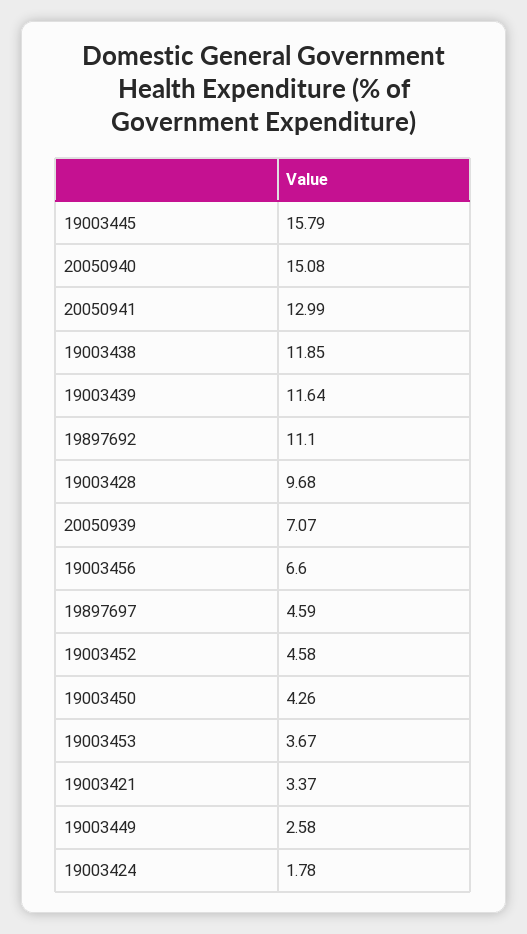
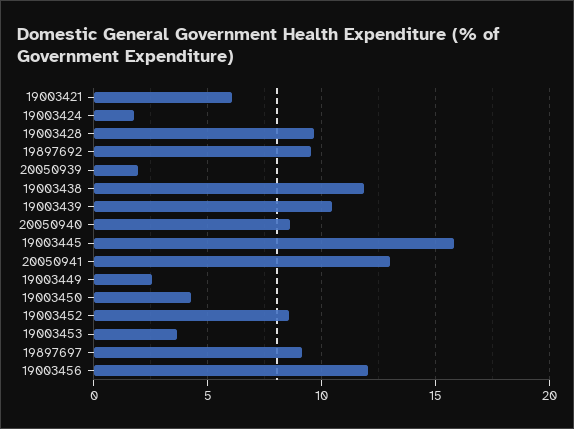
  {
    "19003445": 15.79,
-   "20050940": 15.08,
+   "20050940": 8.5,
    "20050941": 12.99,
    "19003438": 11.85,
-   "19003439": 11.64,
+   "19003439": 10.5,
-   "19897692": 11.1,
+   "19897692": 9.5,
    "19003428": 9.68,
-   "20050939": 7.07,
+   "20050939": 2,
-   "19003456": 6.6,
+   "19003456": 12,
-   "19897697": 4.59,
+   "19897697": 9,
-   "19003452": 4.58,
+   "19003452": 8.5,
    "19003450": 4.26,
    "19003453": 3.67,
-   "19003421": 3.37,
+   "19003421": 6,
    "19003449": 2.58,
    "19003424": 1.78
  }

